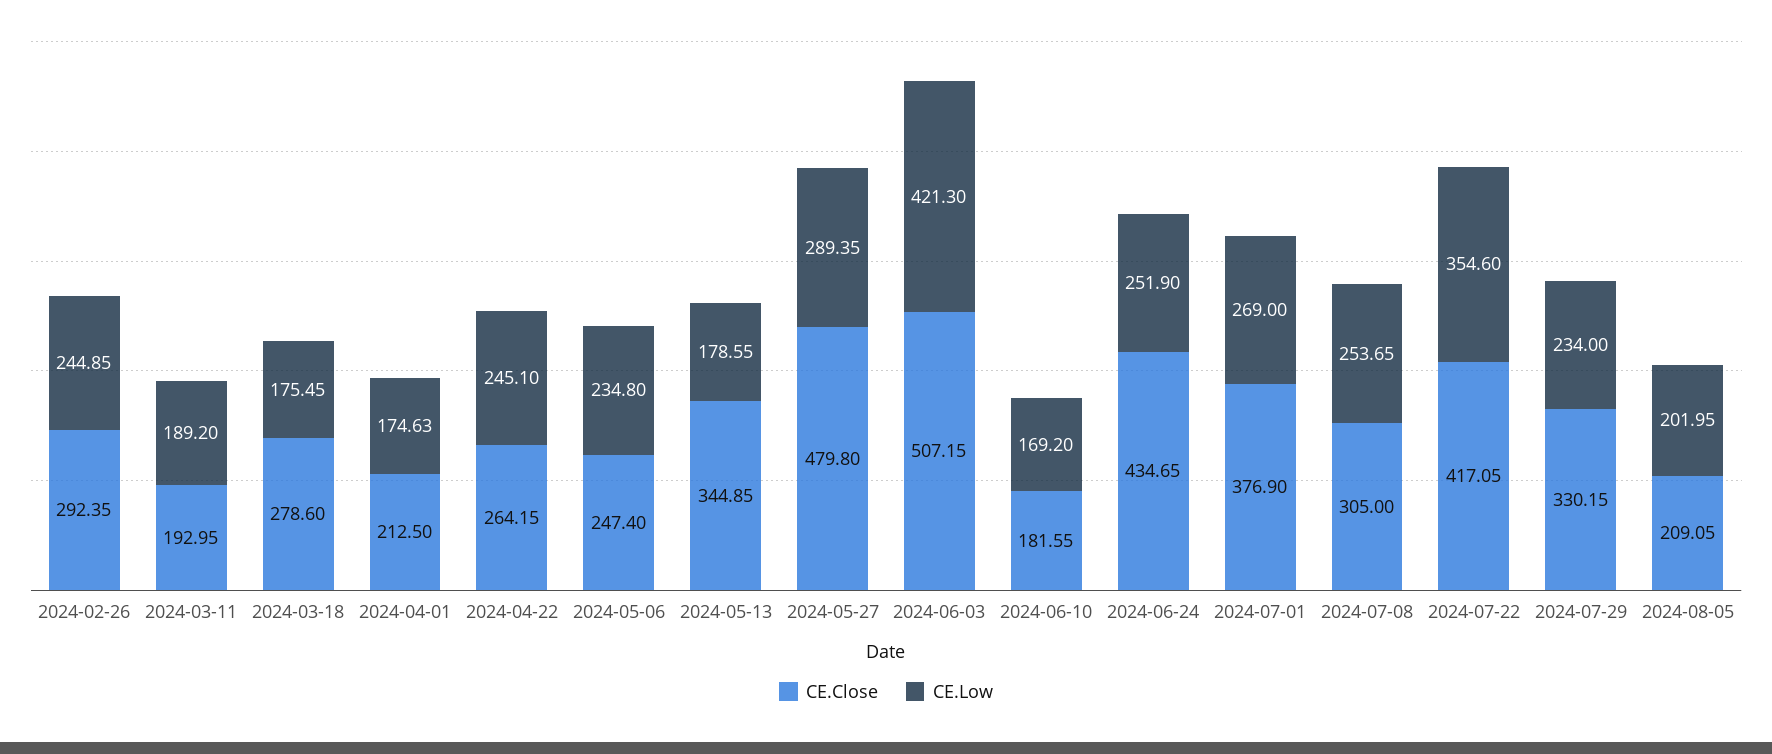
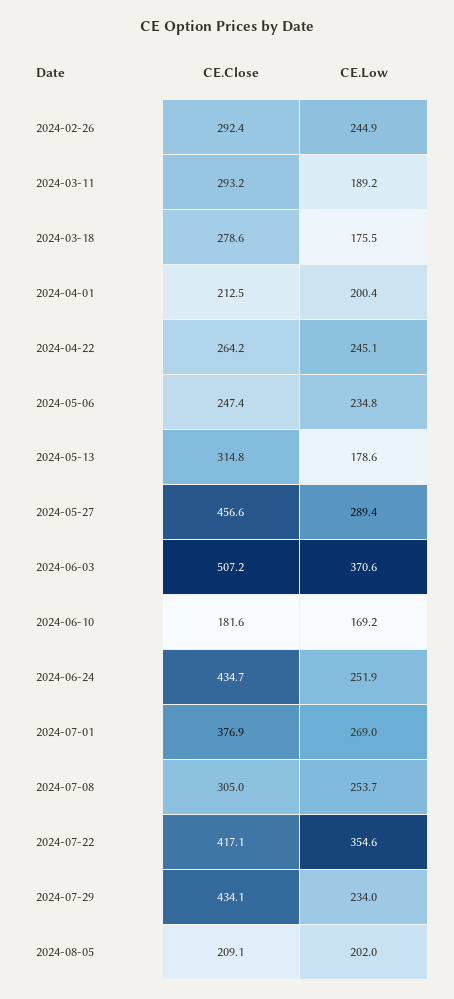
  {
    "CE.Close": {
      "2024-02-26": 292.35,
-     "2024-03-11": 192.95,
+     "2024-03-11": 293.2,
      "2024-03-18": 278.6,
      "2024-04-01": 212.5,
      "2024-04-22": 264.15,
      "2024-05-06": 247.4,
-     "2024-05-13": 344.85,
+     "2024-05-13": 314.8,
-     "2024-05-27": 479.8,
+     "2024-05-27": 456.6,
      "2024-06-03": 507.15,
      "2024-06-10": 181.55,
      "2024-06-24": 434.65,
      "2024-07-01": 376.9,
      "2024-07-08": 305,
      "2024-07-22": 417.05,
-     "2024-07-29": 330.15,
+     "2024-07-29": 434.1,
      "2024-08-05": 209.05
    },
    "CE.Low": {
      "2024-02-26": 244.85,
      "2024-03-11": 189.2,
      "2024-03-18": 175.45,
-     "2024-04-01": 174.63,
+     "2024-04-01": 200.4,
      "2024-04-22": 245.1,
      "2024-05-06": 234.8,
      "2024-05-13": 178.55,
      "2024-05-27": 289.35,
-     "2024-06-03": 421.3,
+     "2024-06-03": 370.6,
      "2024-06-10": 169.2,
      "2024-06-24": 251.9,
      "2024-07-01": 269,
      "2024-07-08": 253.65,
      "2024-07-22": 354.6,
      "2024-07-29": 234,
      "2024-08-05": 201.95
    }
  }

